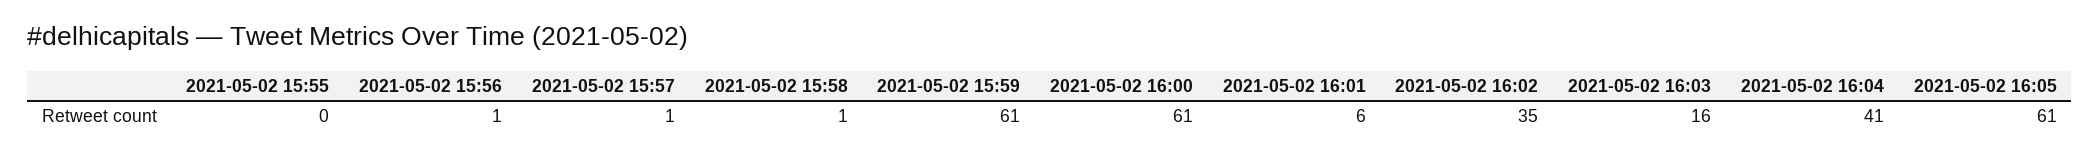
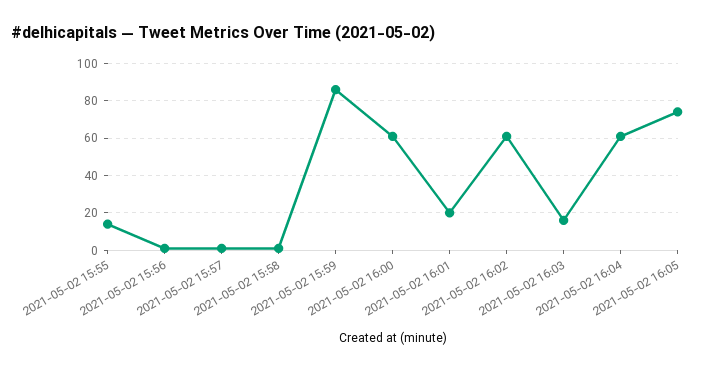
  {
-   "2021-05-02 15:55": 0,
+   "2021-05-02 15:55": 15,
    "2021-05-02 15:56": 1,
    "2021-05-02 15:57": 1,
    "2021-05-02 15:58": 1,
-   "2021-05-02 15:59": 61,
+   "2021-05-02 15:59": 85,
    "2021-05-02 16:00": 61,
-   "2021-05-02 16:01": 6,
+   "2021-05-02 16:01": 20,
-   "2021-05-02 16:02": 35,
+   "2021-05-02 16:02": 60,
    "2021-05-02 16:03": 16,
-   "2021-05-02 16:04": 41,
+   "2021-05-02 16:04": 60,
-   "2021-05-02 16:05": 61
+   "2021-05-02 16:05": 75
  }

